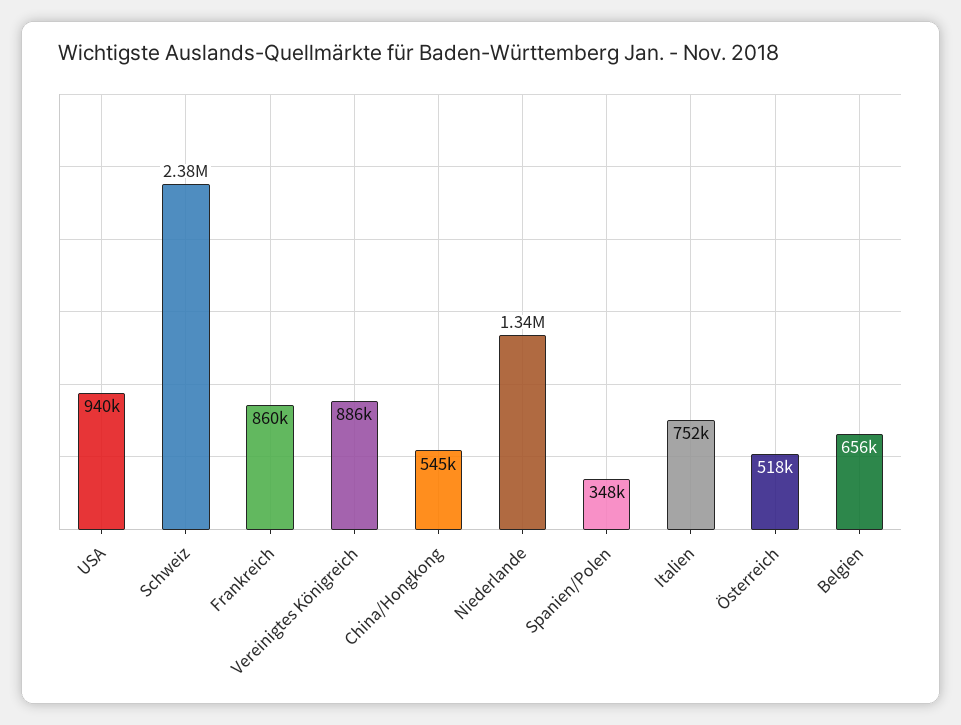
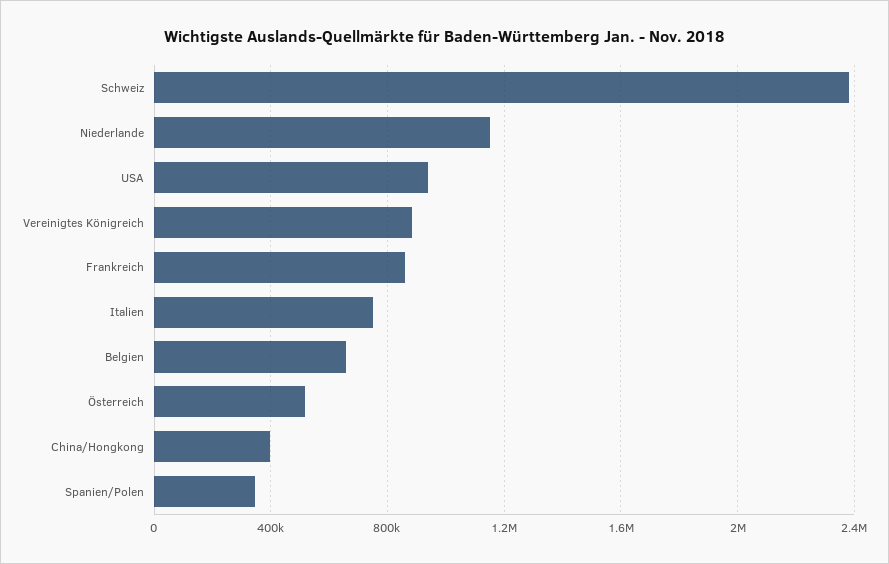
  {
    "USA": 940000,
    "Schweiz": 2380000,
    "Frankreich": 860000,
    "Vereinigtes Königreich": 886000,
-   "China/Hongkong": 545000,
+   "China/Hongkong": 400000,
-   "Niederlande": 1340000,
+   "Niederlande": 1150000,
    "Spanien/Polen": 348000,
    "Italien": 752000,
    "Österreich": 518000,
    "Belgien": 656000
  }

